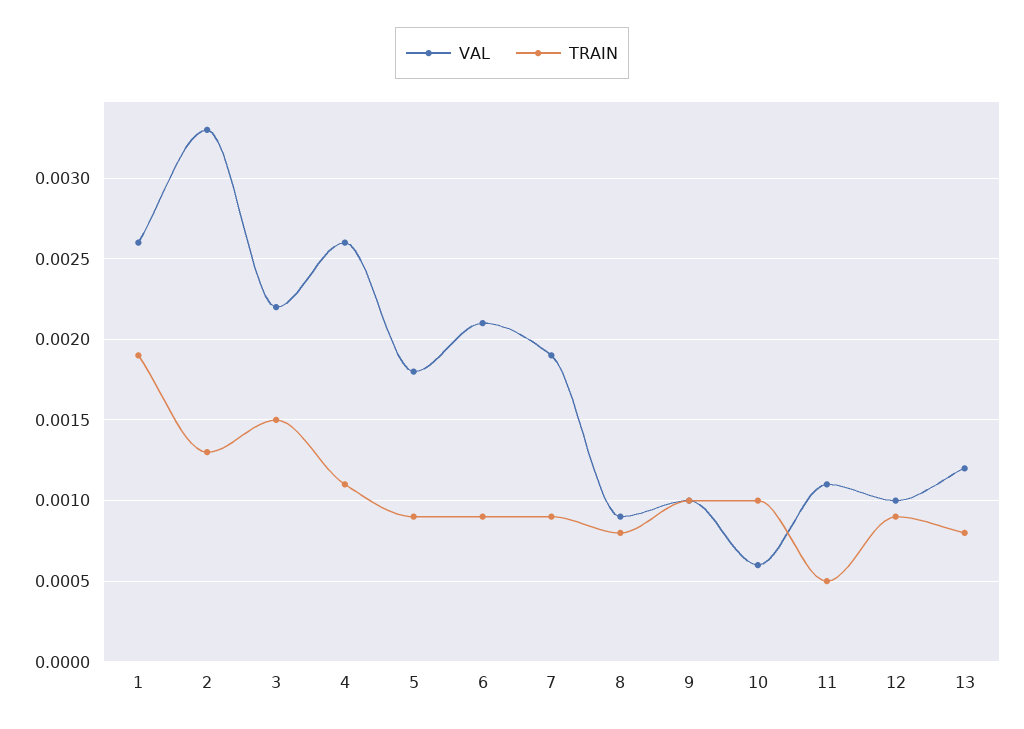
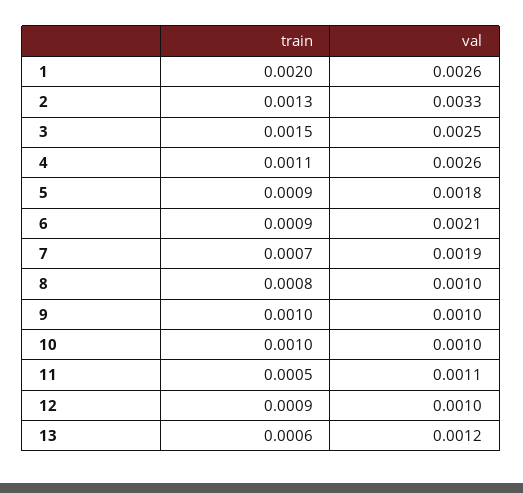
  {
    "VAL": {
      "1": 0.0026,
      "2": 0.0033,
-     "3": 0.0022,
+     "3": 0.0025,
      "4": 0.0026,
      "5": 0.0018,
      "6": 0.0021,
      "7": 0.0019,
-     "8": 0.0009,
+     "8": 0.001,
      "9": 0.001,
-     "10": 0.0006,
+     "10": 0.001,
      "11": 0.0011,
      "12": 0.001,
      "13": 0.0012
    },
    "TRAIN": {
-     "1": 0.0019,
+     "1": 0.002,
      "2": 0.0013,
      "3": 0.0015,
      "4": 0.0011,
      "5": 0.0009,
      "6": 0.0009,
-     "7": 0.0009,
+     "7": 0.0007,
      "8": 0.0008,
      "9": 0.001,
      "10": 0.001,
      "11": 0.0005,
      "12": 0.0009,
-     "13": 0.0008
+     "13": 0.0006
    }
  }

